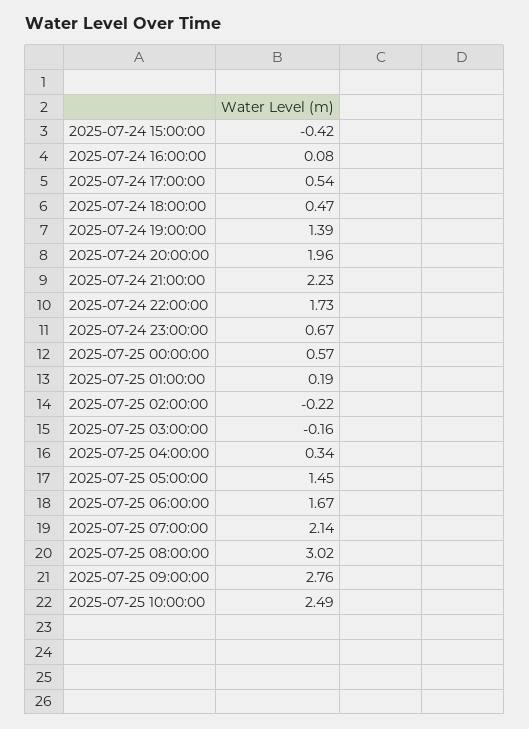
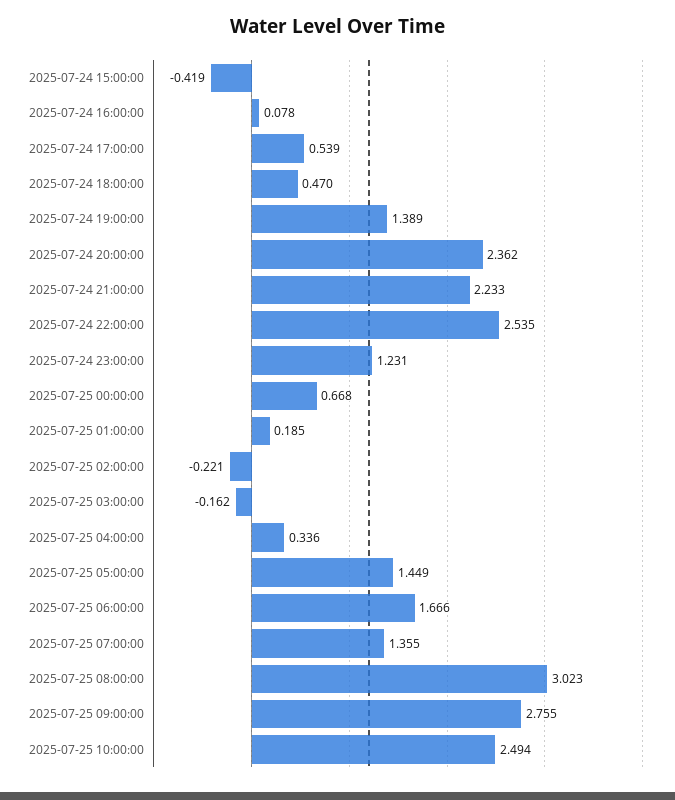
  {
    "2025-07-24 15:00:00": -0.419,
    "2025-07-24 16:00:00": 0.078,
    "2025-07-24 17:00:00": 0.539,
    "2025-07-24 18:00:00": 0.47,
    "2025-07-24 19:00:00": 1.389,
-   "2025-07-24 20:00:00": 1.96,
+   "2025-07-24 20:00:00": 2.362,
    "2025-07-24 21:00:00": 2.233,
-   "2025-07-24 22:00:00": 1.73,
+   "2025-07-24 22:00:00": 2.535,
-   "2025-07-24 23:00:00": 0.67,
+   "2025-07-24 23:00:00": 1.231,
-   "2025-07-25 00:00:00": 0.57,
+   "2025-07-25 00:00:00": 0.668,
    "2025-07-25 01:00:00": 0.185,
    "2025-07-25 02:00:00": -0.221,
    "2025-07-25 03:00:00": -0.162,
    "2025-07-25 04:00:00": 0.336,
    "2025-07-25 05:00:00": 1.449,
    "2025-07-25 06:00:00": 1.666,
-   "2025-07-25 07:00:00": 2.14,
+   "2025-07-25 07:00:00": 1.355,
    "2025-07-25 08:00:00": 3.023,
    "2025-07-25 09:00:00": 2.755,
    "2025-07-25 10:00:00": 2.494
  }

